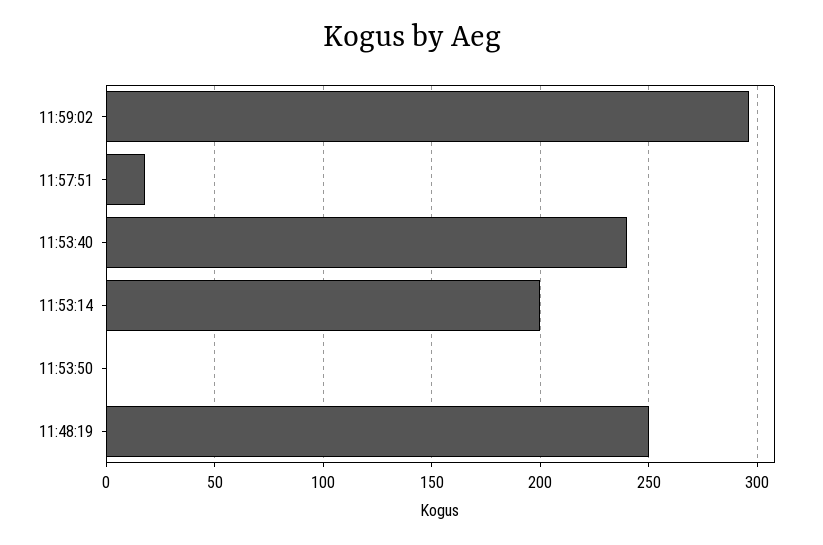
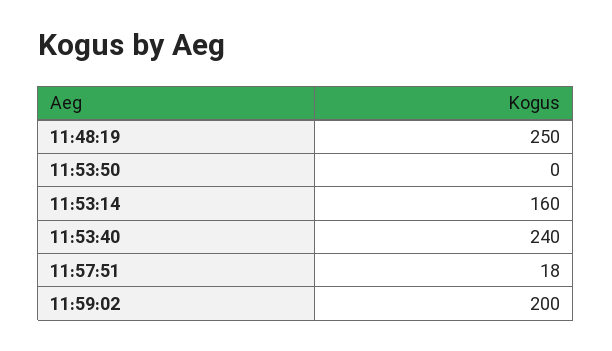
  {
-   "11:59:02": 295,
+   "11:59:02": 200,
    "11:57:51": 18,
    "11:53:40": 240,
-   "11:53:14": 200,
+   "11:53:14": 160,
    "11:53:50": 0,
    "11:48:19": 250
  }

